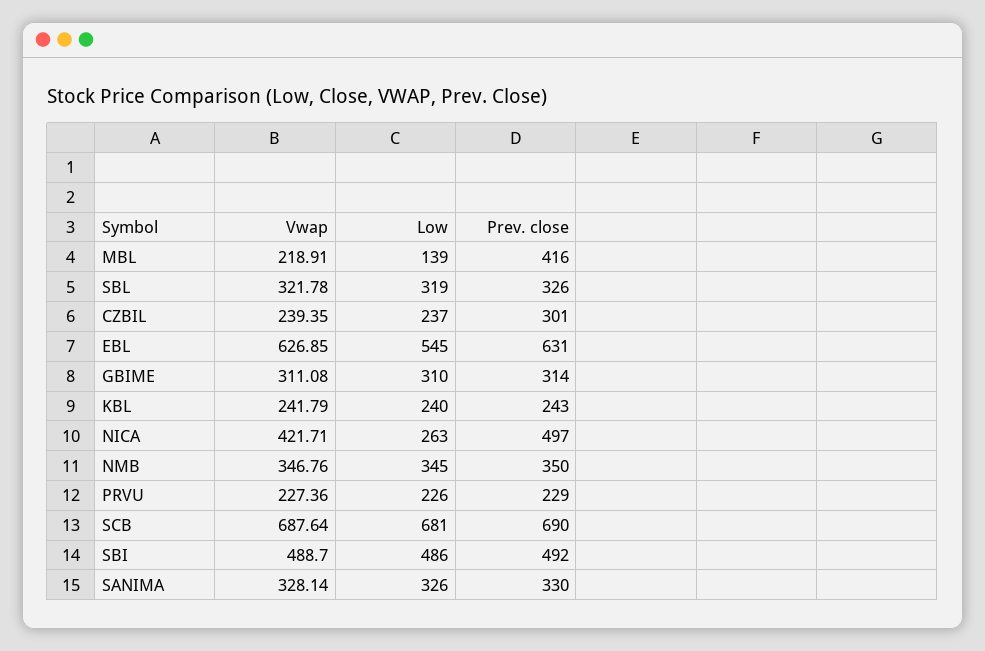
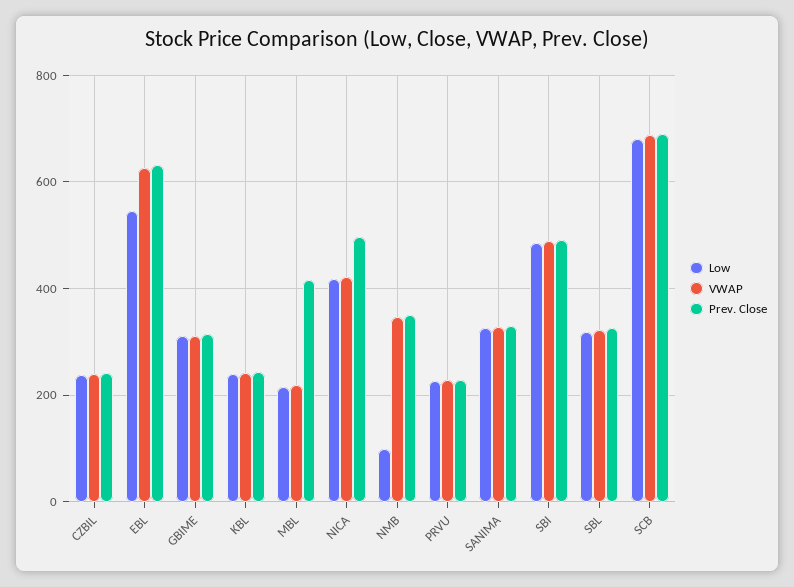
  {
    "Vwap": {
      "MBL": 218.91,
      "SBL": 321.78,
      "CZBIL": 239.35,
      "EBL": 626.85,
      "GBIME": 311.08,
      "KBL": 241.79,
      "NICA": 421.71,
      "NMB": 346.76,
      "PRVU": 227.36,
      "SCB": 687.64,
      "SBI": 488.7,
      "SANIMA": 328.14
    },
    "Low": {
-     "MBL": 139,
+     "MBL": 220,
      "SBL": 319,
      "CZBIL": 237,
      "EBL": 545,
      "GBIME": 310,
      "KBL": 240,
-     "NICA": 263,
+     "NICA": 420,
-     "NMB": 345,
+     "NMB": 100,
      "PRVU": 226,
      "SCB": 681,
      "SBI": 486,
      "SANIMA": 326
    },
    "Prev. close": {
      "MBL": 416,
      "SBL": 326,
-     "CZBIL": 301,
+     "CZBIL": 240,
      "EBL": 631,
      "GBIME": 314,
      "KBL": 243,
      "NICA": 497,
      "NMB": 350,
      "PRVU": 229,
      "SCB": 690,
      "SBI": 492,
      "SANIMA": 330
    }
  }

